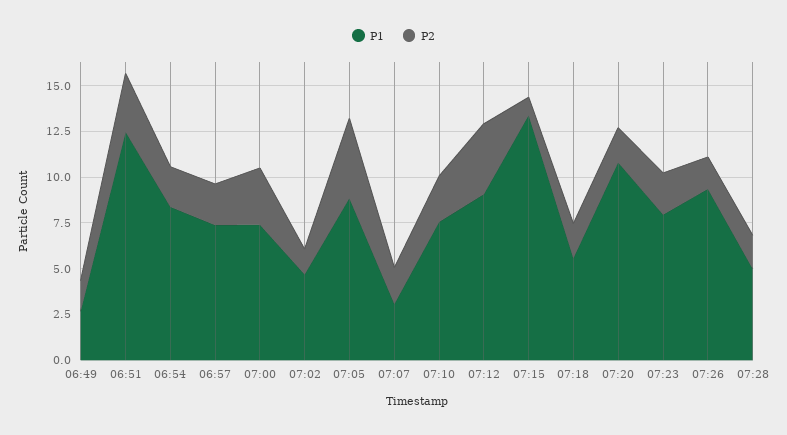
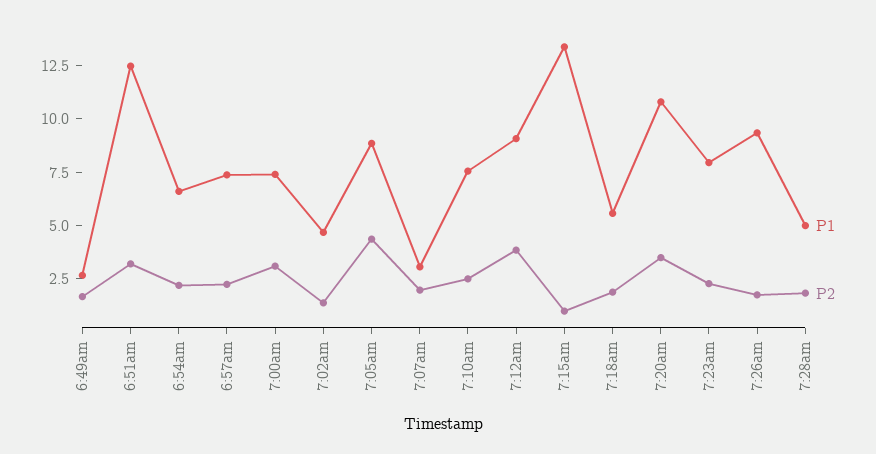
  {
    "P1": {
      "06:49": 2.5,
      "06:51": 12.5,
-     "06:54": 8.5,
+     "06:54": 6.5,
      "06:57": 7.5,
      "07:00": 7.5,
      "07:02": 4.5,
      "07:05": 9,
      "07:07": 3,
      "07:10": 7.5,
      "07:12": 9,
      "07:15": 13.5,
      "07:18": 5.5,
      "07:20": 11,
      "07:23": 8,
      "07:26": 9.5,
      "07:28": 5
    },
    "P2": {
      "06:49": 1.5,
      "06:51": 3,
      "06:54": 2,
      "06:57": 2.5,
      "07:00": 3,
      "07:02": 1.5,
      "07:05": 4.5,
      "07:07": 2,
      "07:10": 2.5,
      "07:12": 4,
      "07:15": 1,
      "07:18": 2,
-     "07:20": 2,
+     "07:20": 3.5,
      "07:23": 2.5,
      "07:26": 2,
      "07:28": 2
    }
  }

